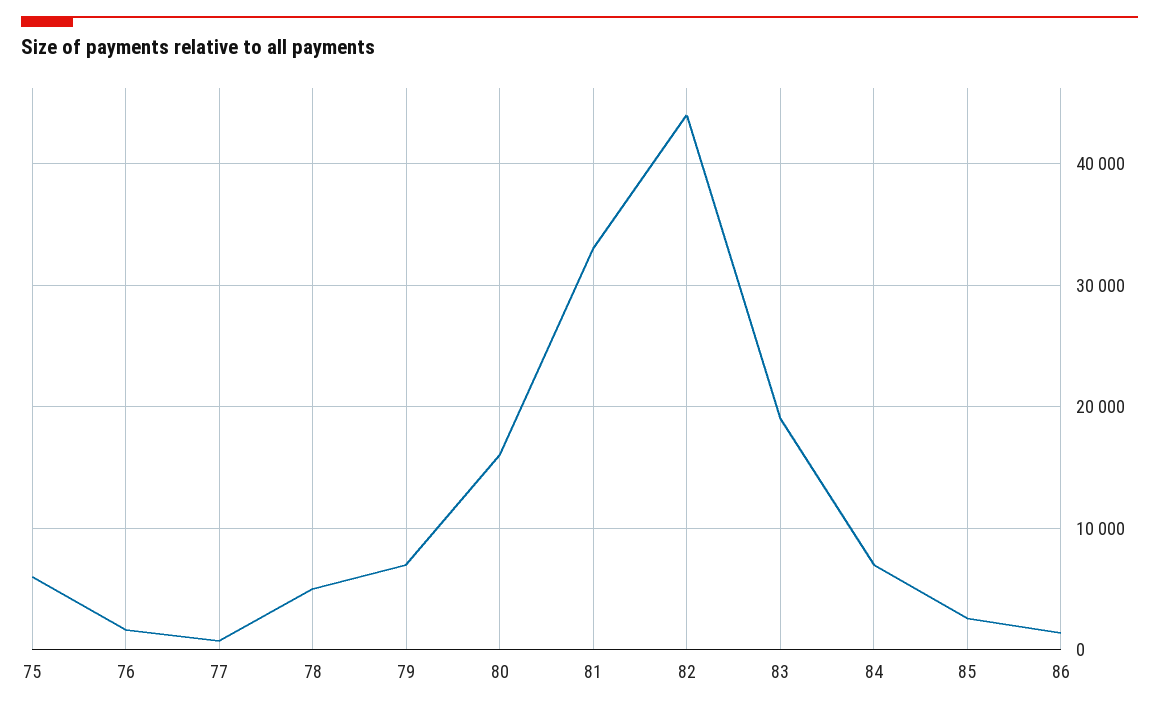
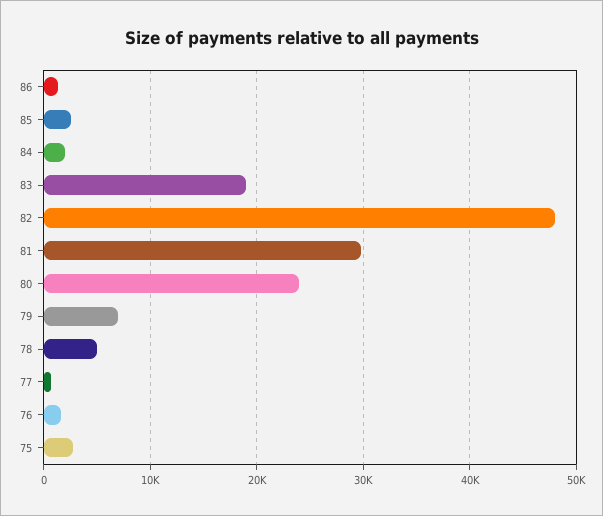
  {
-   "75": 6000,
+   "75": 3000,
    "76": 2000,
    "77": 1000,
    "78": 5000,
    "79": 7000,
-   "80": 16000,
+   "80": 24000,
-   "81": 33000,
+   "81": 30000,
-   "82": 44000,
+   "82": 48000,
    "83": 19000,
-   "84": 7000,
+   "84": 2000,
    "85": 3000,
    "86": 1000
  }

